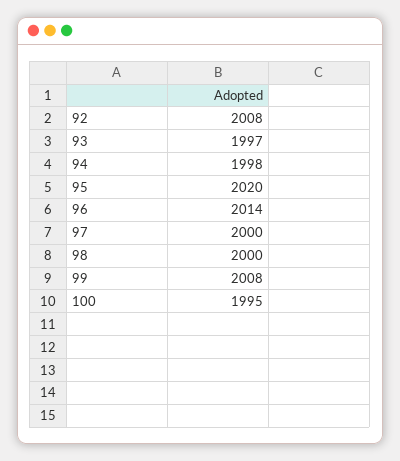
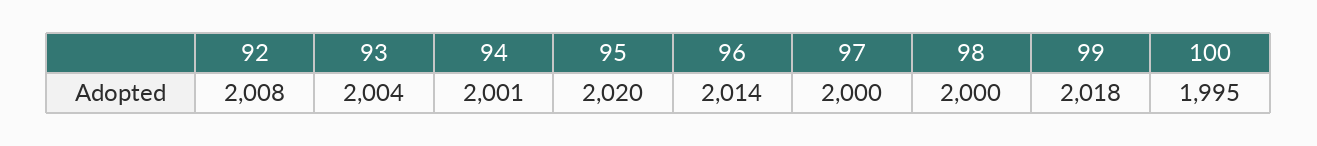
  {
    "92": 2008,
-   "93": 1997,
+   "93": 2004,
-   "94": 1998,
+   "94": 2001,
    "95": 2020,
    "96": 2014,
    "97": 2000,
    "98": 2000,
-   "99": 2008,
+   "99": 2018,
    "100": 1995
  }

